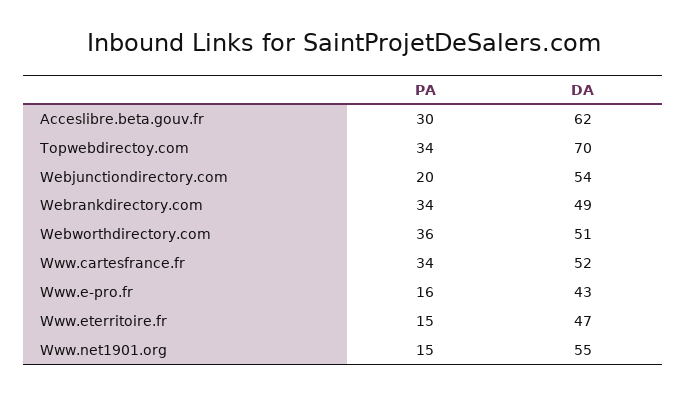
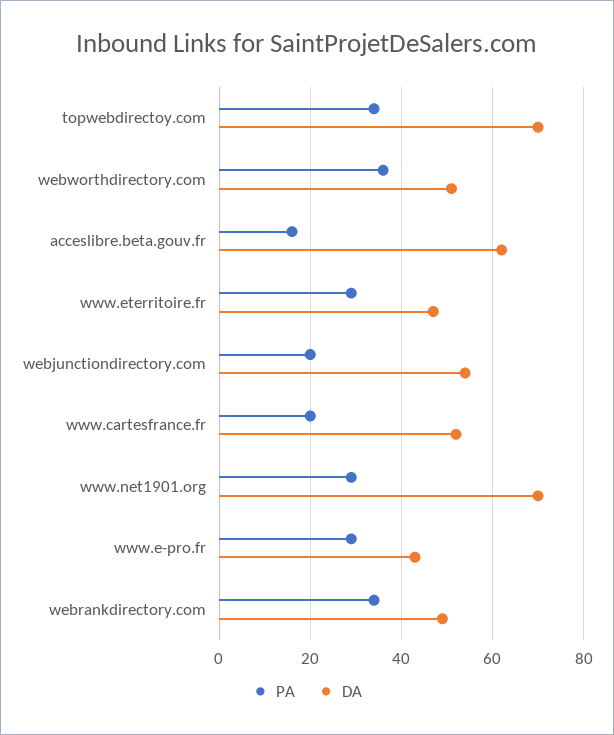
  {
    "PA": {
-     "Acceslibre.beta.gouv.fr": 30,
+     "Acceslibre.beta.gouv.fr": 15,
      "Topwebdirectoy.com": 34,
      "Webjunctiondirectory.com": 20,
      "Webrankdirectory.com": 34,
      "Webworthdirectory.com": 36,
-     "Www.cartesfrance.fr": 34,
+     "Www.cartesfrance.fr": 20,
-     "Www.e-pro.fr": 16,
+     "Www.e-pro.fr": 30,
-     "Www.eterritoire.fr": 15,
+     "Www.eterritoire.fr": 30,
-     "Www.net1901.org": 15
+     "Www.net1901.org": 30
    },
    "DA": {
      "Acceslibre.beta.gouv.fr": 62,
      "Topwebdirectoy.com": 70,
      "Webjunctiondirectory.com": 54,
      "Webrankdirectory.com": 49,
      "Webworthdirectory.com": 51,
      "Www.cartesfrance.fr": 52,
      "Www.e-pro.fr": 43,
      "Www.eterritoire.fr": 47,
-     "Www.net1901.org": 55
+     "Www.net1901.org": 70
    }
  }

